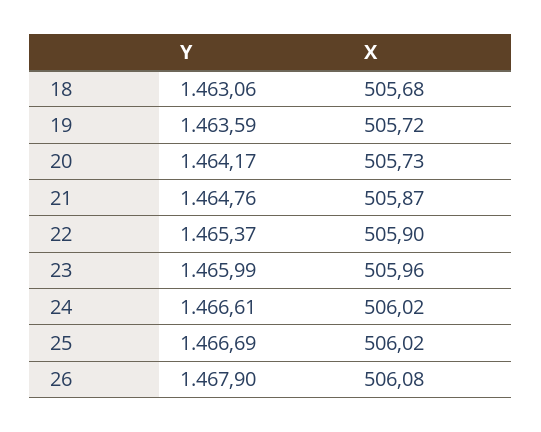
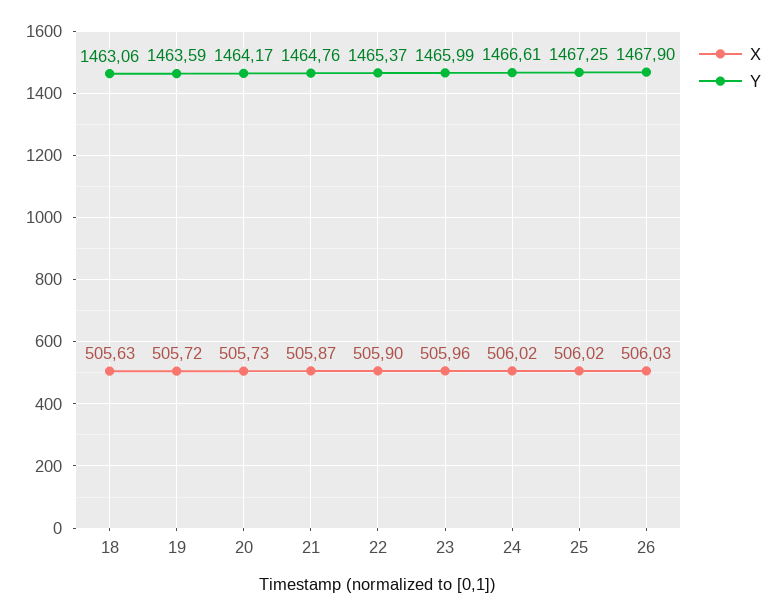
  {
    "Y": {
      "18": 1463.06,
      "19": 1463.59,
      "20": 1464.17,
      "21": 1464.76,
      "22": 1465.37,
      "23": 1465.99,
      "24": 1466.61,
-     "25": 1466.69,
+     "25": 1467.25,
      "26": 1467.9
    },
    "X": {
-     "18": 505.68,
+     "18": 505.63,
      "19": 505.72,
      "20": 505.73,
      "21": 505.87,
      "22": 505.9,
      "23": 505.96,
      "24": 506.02,
      "25": 506.02,
-     "26": 506.08
+     "26": 506.03
    }
  }

